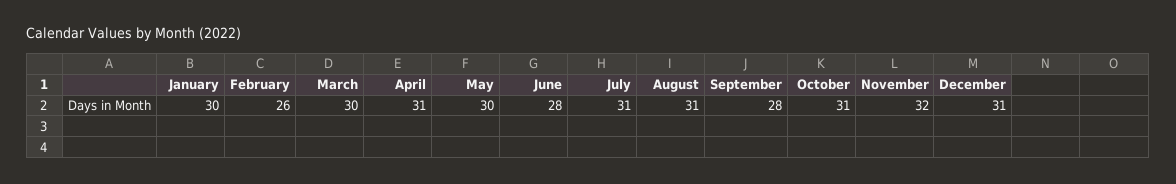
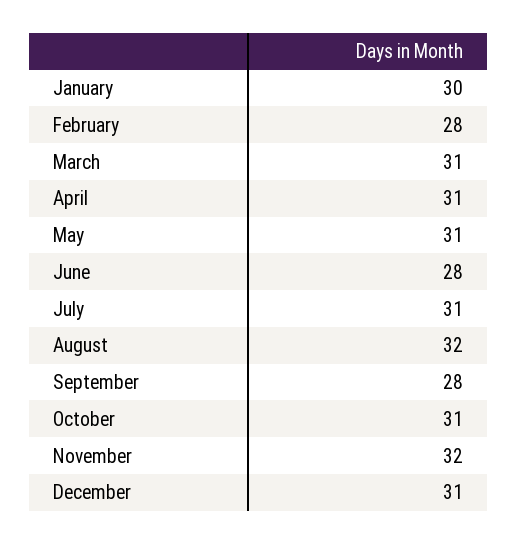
  {
    "January": 30,
-   "February": 26,
+   "February": 28,
-   "March": 30,
+   "March": 31,
    "April": 31,
-   "May": 30,
+   "May": 31,
    "June": 28,
    "July": 31,
-   "August": 31,
+   "August": 32,
    "September": 28,
    "October": 31,
    "November": 32,
    "December": 31
  }

